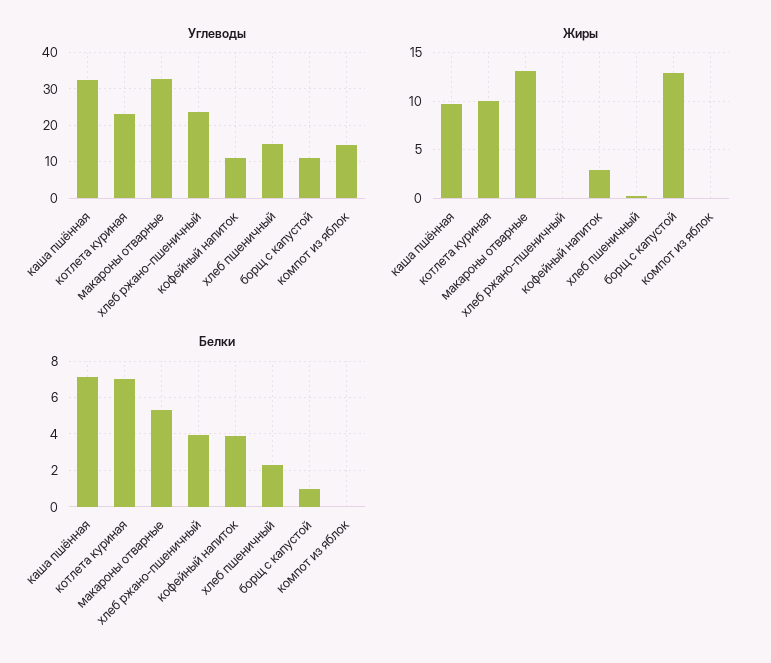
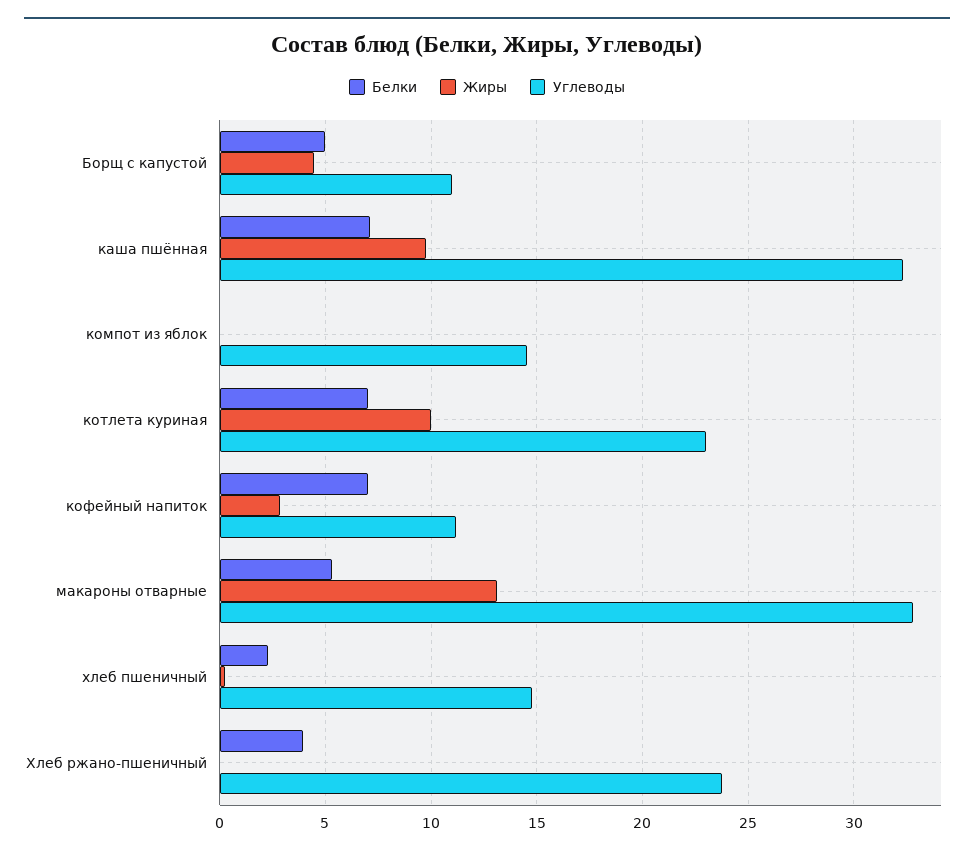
  {
    "Углеводы": {
      "каша пшённая": 32.5,
      "котлета куриная": 23,
      "макароны отварные": 33,
      "хлеб ржано-пшеничный": 24,
      "кофейный напиток": 11,
      "хлеб пшеничный": 15,
      "борщ с капустой": 11,
      "компот из яблок": 14.5
    },
    "Жиры": {
      "каша пшённая": 9.5,
      "котлета куриная": 10,
      "макароны отварные": 13,
      "хлеб ржано-пшеничный": 0,
      "кофейный напиток": 3,
      "хлеб пшеничный": 0,
-     "борщ с капустой": 13,
+     "борщ с капустой": 4.5,
      "компот из яблок": 0
    },
    "Белки": {
      "каша пшённая": 7,
      "котлета куриная": 7,
      "макароны отварные": 5.5,
      "хлеб ржано-пшеничный": 4,
-     "кофейный напиток": 4,
+     "кофейный напиток": 7,
      "хлеб пшеничный": 2.5,
-     "борщ с капустой": 1,
+     "борщ с капустой": 5,
      "компот из яблок": 0
    }
  }

